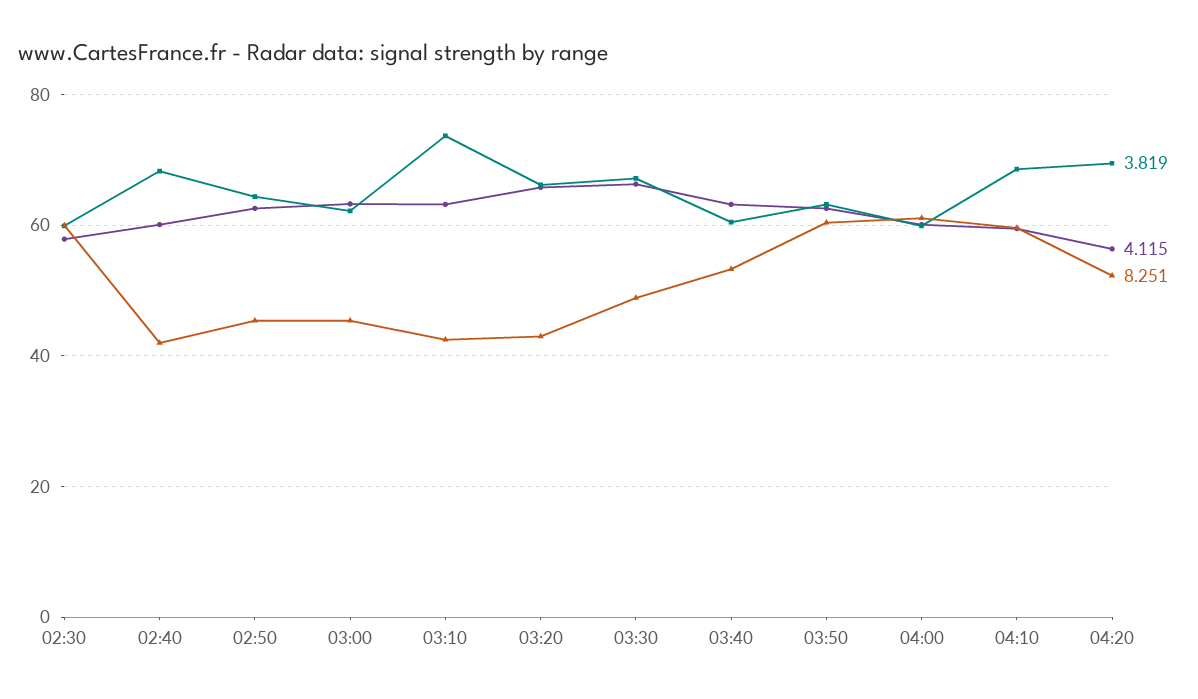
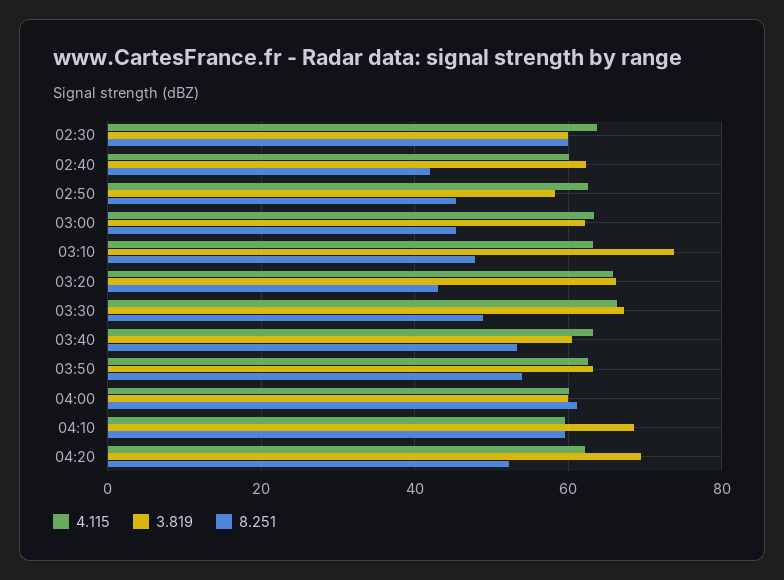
  {
    "3.819": {
      "02:30": 60,
-     "02:40": 68,
+     "02:40": 62,
-     "02:50": 64,
+     "02:50": 58,
      "03:00": 62,
      "03:10": 74,
      "03:20": 66,
      "03:30": 68,
      "03:40": 60,
      "03:50": 64,
      "04:00": 60,
      "04:10": 68,
      "04:20": 70
    },
    "4.115": {
-     "02:30": 58,
+     "02:30": 64,
      "02:40": 60,
      "02:50": 62,
      "03:00": 64,
      "03:10": 64,
      "03:20": 66,
      "03:30": 66,
      "03:40": 64,
      "03:50": 62,
      "04:00": 60,
      "04:10": 60,
-     "04:20": 56
+     "04:20": 62
    },
    "8.251": {
      "02:30": 60,
      "02:40": 42,
      "02:50": 46,
      "03:00": 46,
-     "03:10": 42,
+     "03:10": 48,
      "03:20": 44,
      "03:30": 48,
      "03:40": 54,
-     "03:50": 60,
+     "03:50": 54,
      "04:00": 62,
      "04:10": 60,
      "04:20": 52
    }
  }

